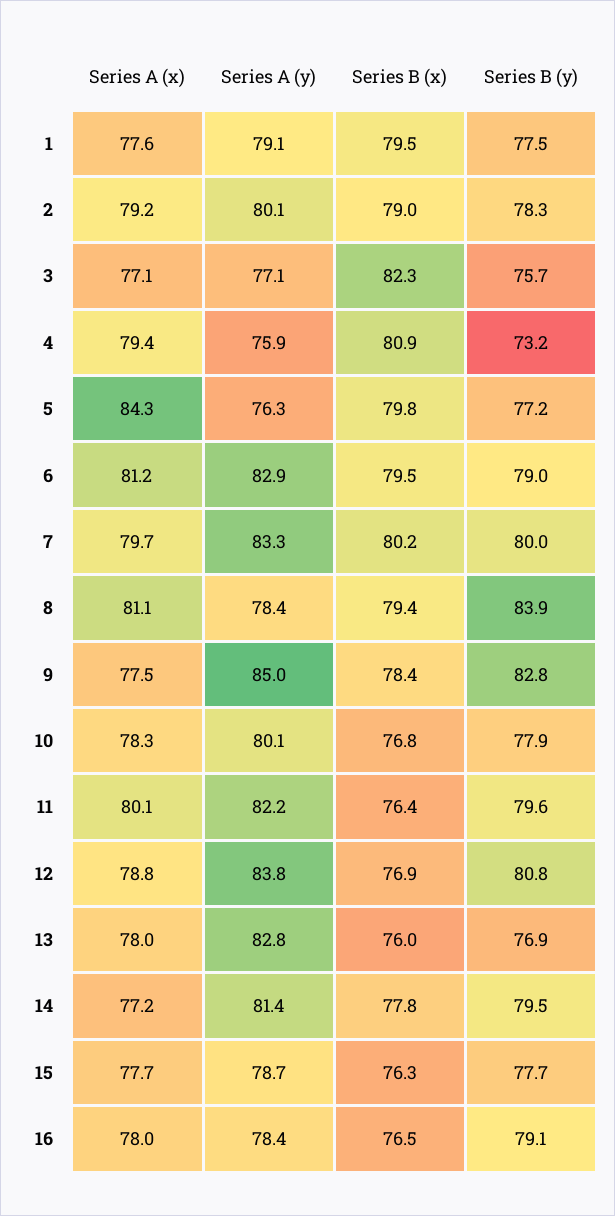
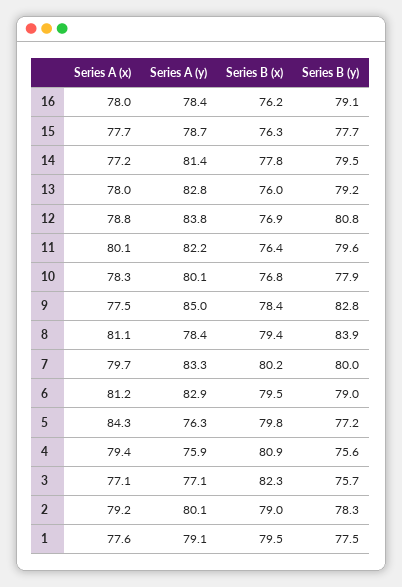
  {
    "Series A (x)": {
      "1": 77.6,
      "2": 79.2,
      "3": 77.1,
      "4": 79.4,
      "5": 84.3,
      "6": 81.2,
      "7": 79.7,
      "8": 81.1,
      "9": 77.5,
      "10": 78.3,
      "11": 80.1,
      "12": 78.8,
      "13": 78,
      "14": 77.2,
      "15": 77.7,
      "16": 78
    },
    "Series A (y)": {
      "1": 79.1,
      "2": 80.1,
      "3": 77.1,
      "4": 75.9,
      "5": 76.3,
      "6": 82.9,
      "7": 83.3,
      "8": 78.4,
      "9": 85,
      "10": 80.1,
      "11": 82.2,
      "12": 83.8,
      "13": 82.8,
      "14": 81.4,
      "15": 78.7,
      "16": 78.4
    },
    "Series B (x)": {
      "1": 79.5,
      "2": 79,
      "3": 82.3,
      "4": 80.9,
      "5": 79.8,
      "6": 79.5,
      "7": 80.2,
      "8": 79.4,
      "9": 78.4,
      "10": 76.8,
      "11": 76.4,
      "12": 76.9,
      "13": 76,
      "14": 77.8,
      "15": 76.3,
-     "16": 76.5
+     "16": 76.2
    },
    "Series B (y)": {
      "1": 77.5,
      "2": 78.3,
      "3": 75.7,
-     "4": 73.2,
+     "4": 75.6,
      "5": 77.2,
      "6": 79,
      "7": 80,
      "8": 83.9,
      "9": 82.8,
      "10": 77.9,
      "11": 79.6,
      "12": 80.8,
-     "13": 76.9,
+     "13": 79.2,
      "14": 79.5,
      "15": 77.7,
      "16": 79.1
    }
  }

